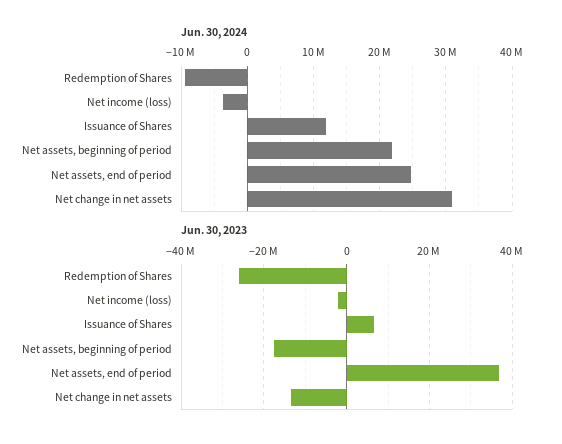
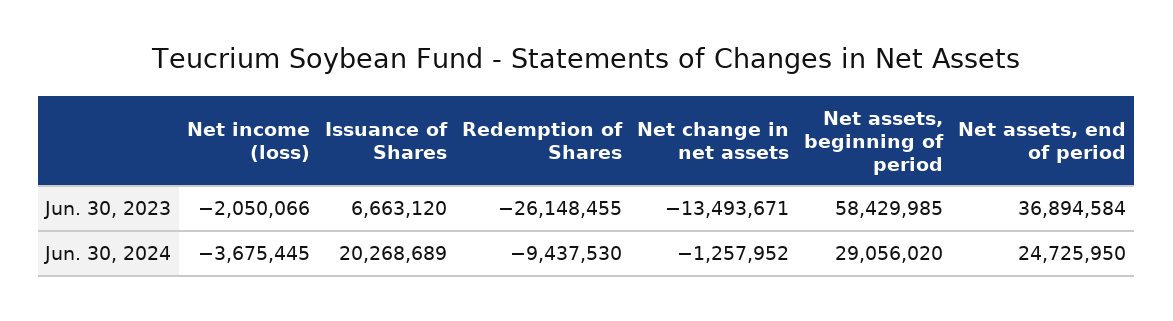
  {
    "Jun. 30, 2024": {
      "Redemption of Shares": -9437530,
      "Net income (loss)": -3675445,
-     "Issuance of Shares": 12000000,
+     "Issuance of Shares": 20268689,
-     "Net assets, beginning of period": 22000000,
+     "Net assets, beginning of period": 29056020,
      "Net assets, end of period": 24725950,
-     "Net change in net assets": 31000000
+     "Net change in net assets": -1257952
    },
    "Jun. 30, 2023": {
      "Redemption of Shares": -26148455,
      "Net income (loss)": -2050066,
      "Issuance of Shares": 6663120,
-     "Net assets, beginning of period": -18000000,
+     "Net assets, beginning of period": 58429985,
      "Net assets, end of period": 36894584,
      "Net change in net assets": -13493671
    }
  }

